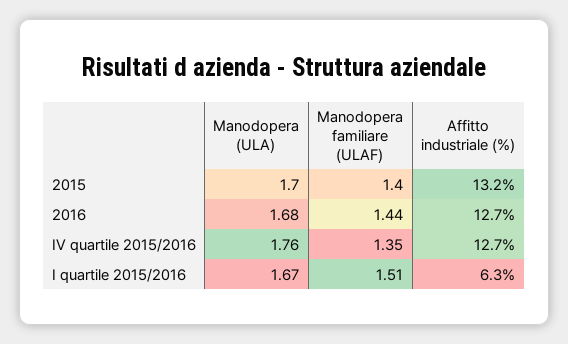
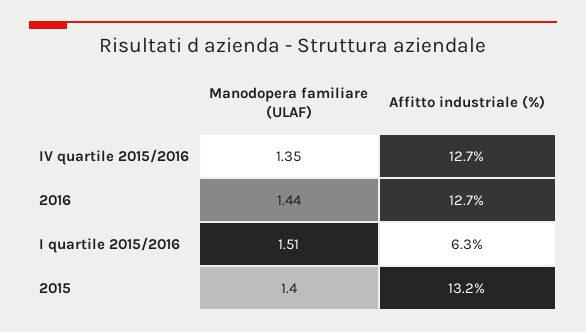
  {
-   "Manodopera (ULA)": {
-     "2015": 1.7,
-     "2016": 1.68,
-     "IV quartile 2015/2016": 1.76,
-     "I quartile 2015/2016": 1.67
-   },
    "Manodopera familiare (ULAF)": {
      "2015": 1.4,
      "2016": 1.44,
      "IV quartile 2015/2016": 1.35,
      "I quartile 2015/2016": 1.51
    },
    "Affitto industriale (%)": {
      "2015": 13.2,
      "2016": 12.7,
      "IV quartile 2015/2016": 12.7,
      "I quartile 2015/2016": 6.3
    }
  }

